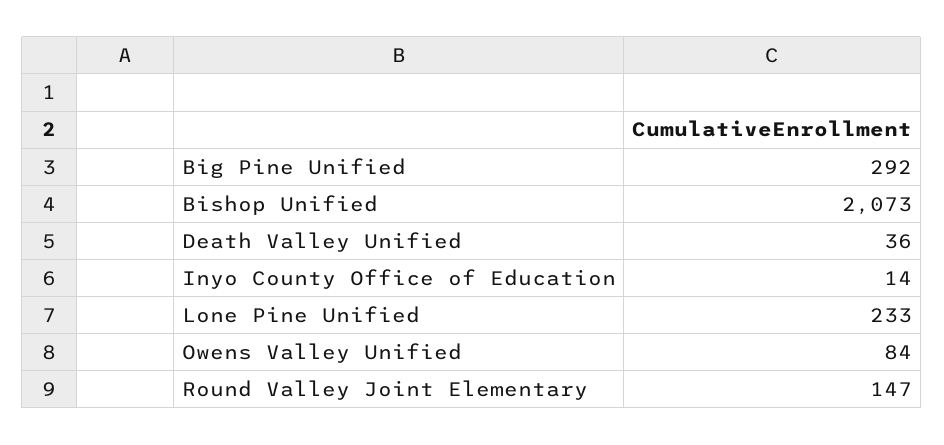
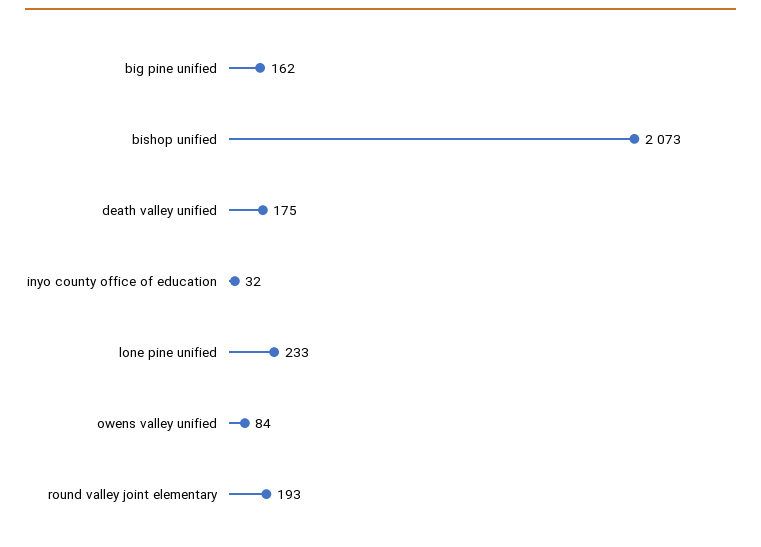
  {
-   "Big Pine Unified": 292,
+   "Big Pine Unified": 162,
    "Bishop Unified": 2073,
-   "Death Valley Unified": 36,
+   "Death Valley Unified": 175,
-   "Inyo County Office of Education": 14,
+   "Inyo County Office of Education": 32,
    "Lone Pine Unified": 233,
    "Owens Valley Unified": 84,
-   "Round Valley Joint Elementary": 147
+   "Round Valley Joint Elementary": 193
  }

